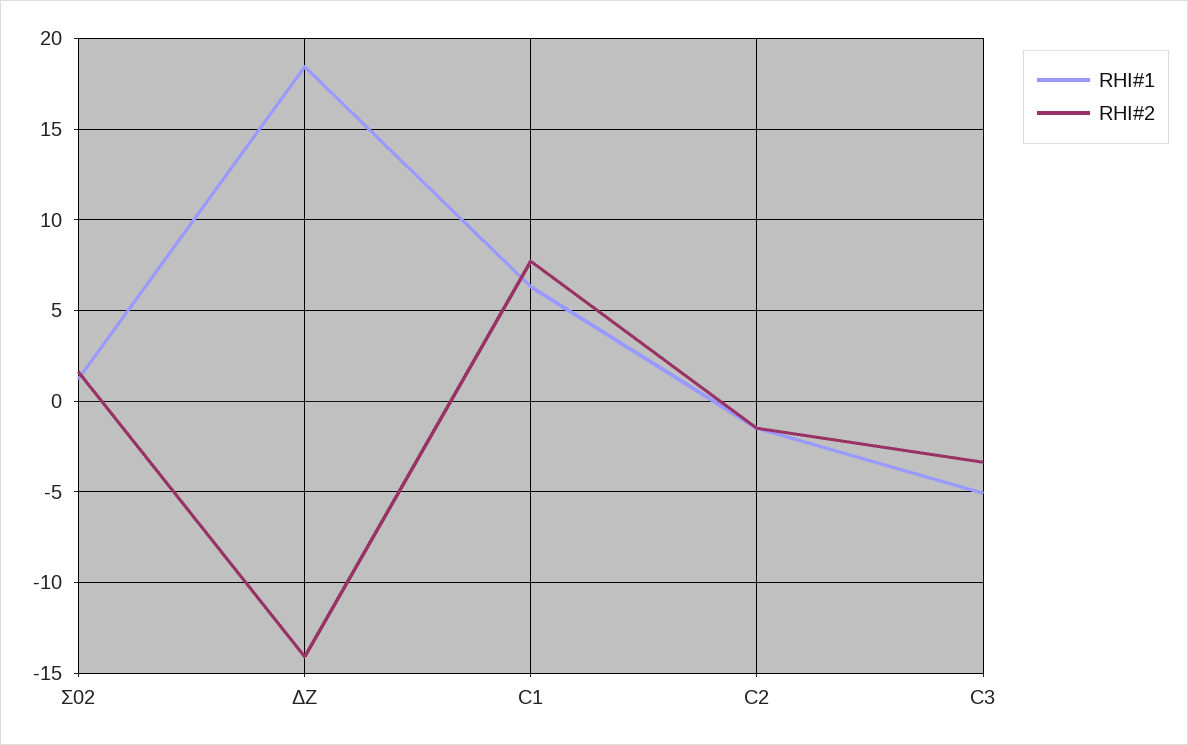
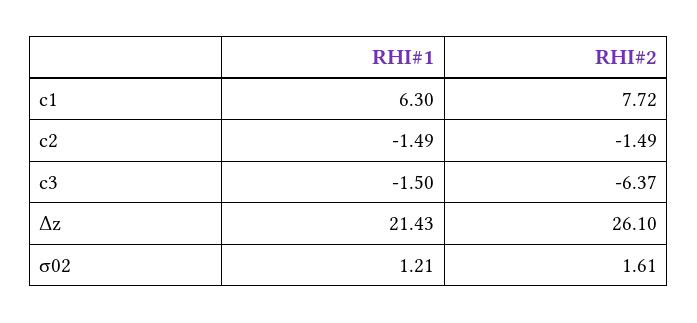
  {
    "RHI#1": {
      "Σ02": 1.21,
-     "ΔZ": 18.5,
+     "ΔZ": 21.43,
      "C1": 6.3,
      "C2": -1.49,
-     "C3": -5
+     "C3": -1.5
    },
    "RHI#2": {
      "Σ02": 1.61,
-     "ΔZ": -14,
+     "ΔZ": 26.1,
      "C1": 7.72,
      "C2": -1.49,
-     "C3": -3.5
+     "C3": -6.37
    }
  }

